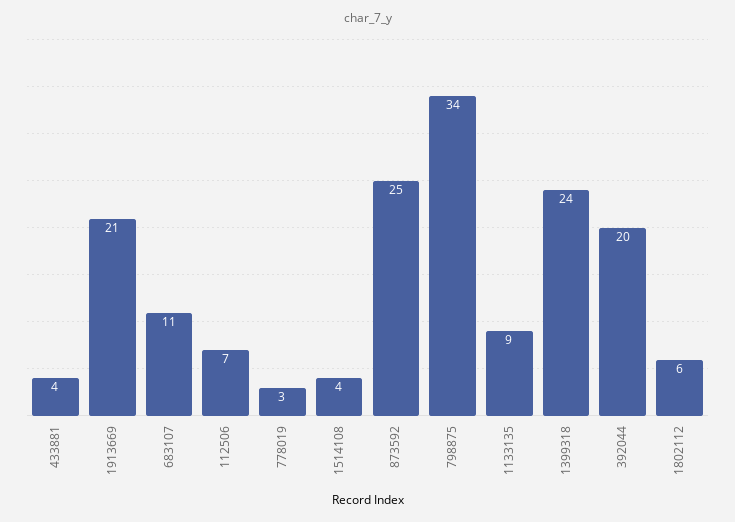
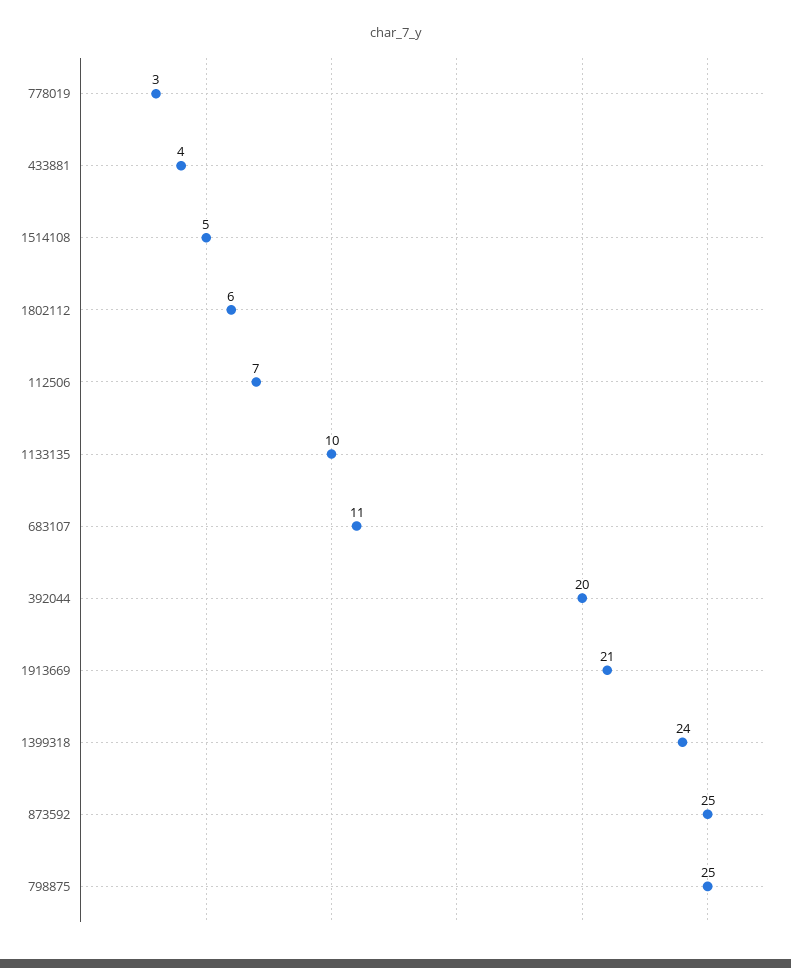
  {
    "433881": 4,
    "1913669": 21,
    "683107": 11,
    "112506": 7,
    "778019": 3,
-   "1514108": 4,
+   "1514108": 5,
    "873592": 25,
-   "798875": 34,
+   "798875": 25,
-   "1133135": 9,
+   "1133135": 10,
    "1399318": 24,
    "392044": 20,
    "1802112": 6
  }

